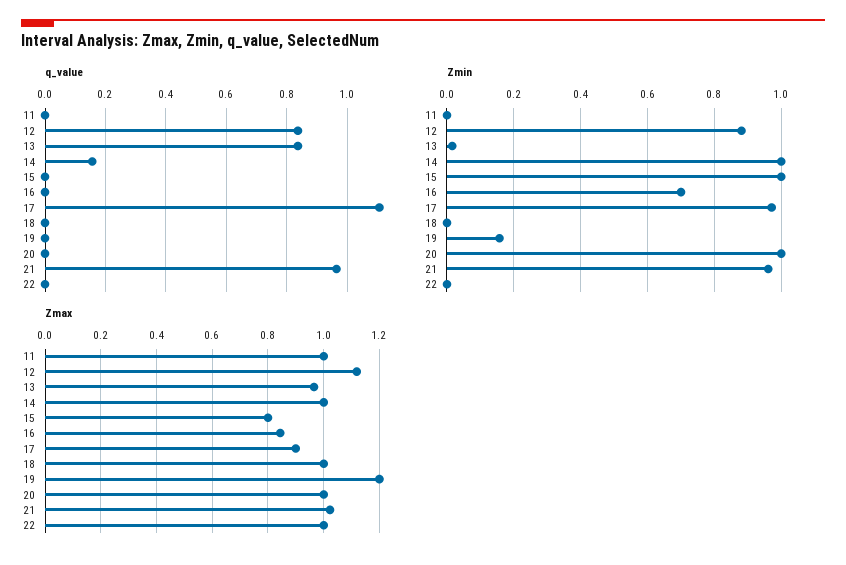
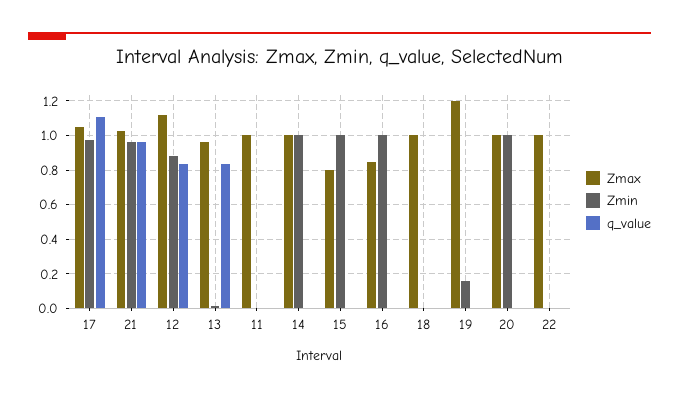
  {
    "q_value": {
      "11": 0,
      "12": 0.84,
      "13": 0.84,
-     "14": 0.16,
+     "14": 0,
      "15": 0,
      "16": 0,
      "17": 1.1,
      "18": 0,
      "19": 0,
      "20": 0,
      "21": 0.96,
      "22": 0
    },
    "Zmin": {
      "11": 0,
      "12": 0.88,
      "13": 0.02,
      "14": 1,
      "15": 1,
-     "16": 0.7,
+     "16": 1,
      "17": 0.98,
      "18": 0,
      "19": 0.16,
      "20": 1,
      "21": 0.96,
      "22": 0
    },
    "Zmax": {
      "11": 1,
      "12": 1.125,
      "13": 0.975,
      "14": 1,
      "15": 0.8,
      "16": 0.85,
-     "17": 0.9,
+     "17": 1.05,
      "18": 1,
      "19": 1.2,
      "20": 1,
      "21": 1.025,
      "22": 1
    }
  }

